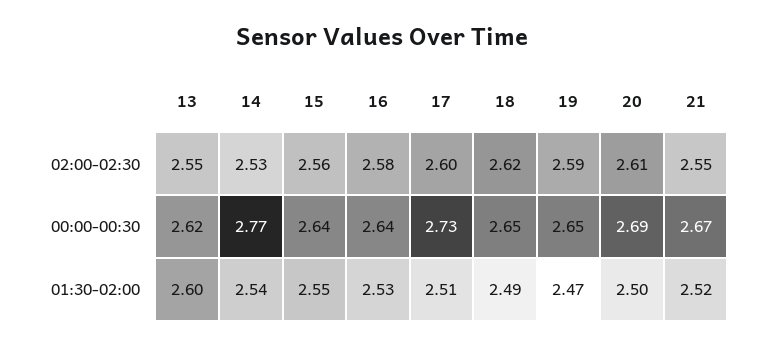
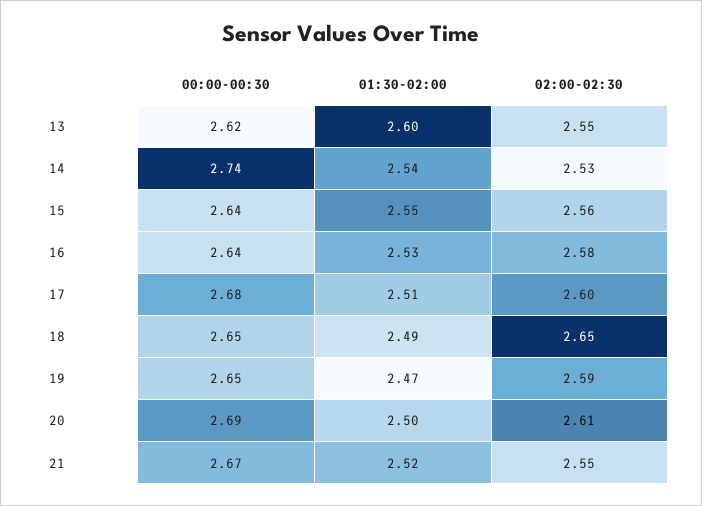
  {
    "13": {
      "02:00-02:30": 2.55,
      "00:00-00:30": 2.62,
      "01:30-02:00": 2.6
    },
    "14": {
      "02:00-02:30": 2.53,
-     "00:00-00:30": 2.77,
+     "00:00-00:30": 2.74,
      "01:30-02:00": 2.54
    },
    "15": {
      "02:00-02:30": 2.56,
      "00:00-00:30": 2.64,
      "01:30-02:00": 2.55
    },
    "16": {
      "02:00-02:30": 2.58,
      "00:00-00:30": 2.64,
      "01:30-02:00": 2.53
    },
    "17": {
      "02:00-02:30": 2.6,
-     "00:00-00:30": 2.73,
+     "00:00-00:30": 2.68,
      "01:30-02:00": 2.51
    },
    "18": {
-     "02:00-02:30": 2.62,
+     "02:00-02:30": 2.65,
      "00:00-00:30": 2.65,
      "01:30-02:00": 2.49
    },
    "19": {
      "02:00-02:30": 2.59,
      "00:00-00:30": 2.65,
      "01:30-02:00": 2.47
    },
    "20": {
      "02:00-02:30": 2.61,
      "00:00-00:30": 2.69,
      "01:30-02:00": 2.5
    },
    "21": {
      "02:00-02:30": 2.55,
      "00:00-00:30": 2.67,
      "01:30-02:00": 2.52
    }
  }

